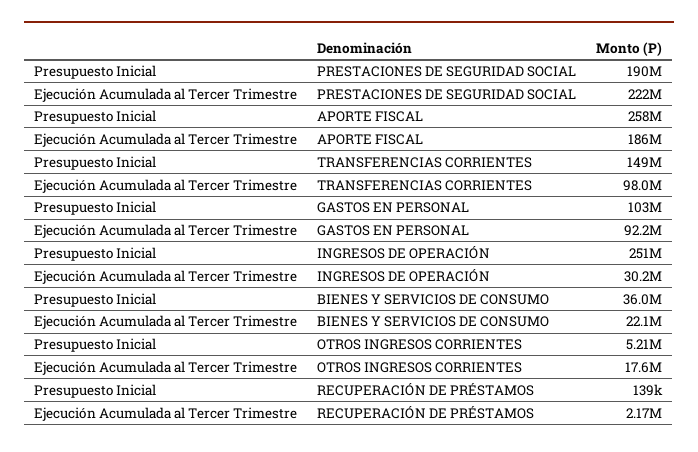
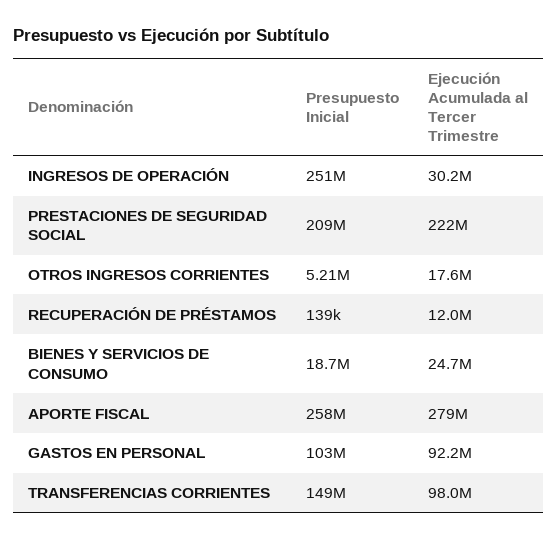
  {
    "Presupuesto Inicial": {
-     "PRESTACIONES DE SEGURIDAD SOCIAL": 190000000,
+     "PRESTACIONES DE SEGURIDAD SOCIAL": 209000000,
      "APORTE FISCAL": 258000000,
      "TRANSFERENCIAS CORRIENTES": 149000000,
      "GASTOS EN PERSONAL": 103000000,
      "INGRESOS DE OPERACIÓN": 251000000,
-     "BIENES Y SERVICIOS DE CONSUMO": 36000000,
+     "BIENES Y SERVICIOS DE CONSUMO": 18700000,
      "OTROS INGRESOS CORRIENTES": 5210000,
      "RECUPERACIÓN DE PRÉSTAMOS": 139000
    },
    "Ejecución Acumulada al Tercer Trimestre": {
      "PRESTACIONES DE SEGURIDAD SOCIAL": 222000000,
-     "APORTE FISCAL": 186000000,
+     "APORTE FISCAL": 279000000,
      "TRANSFERENCIAS CORRIENTES": 98000000,
      "GASTOS EN PERSONAL": 92200000,
      "INGRESOS DE OPERACIÓN": 30200000,
-     "BIENES Y SERVICIOS DE CONSUMO": 22100000,
+     "BIENES Y SERVICIOS DE CONSUMO": 24700000,
      "OTROS INGRESOS CORRIENTES": 17600000,
-     "RECUPERACIÓN DE PRÉSTAMOS": 2170000
+     "RECUPERACIÓN DE PRÉSTAMOS": 12000000
    }
  }

